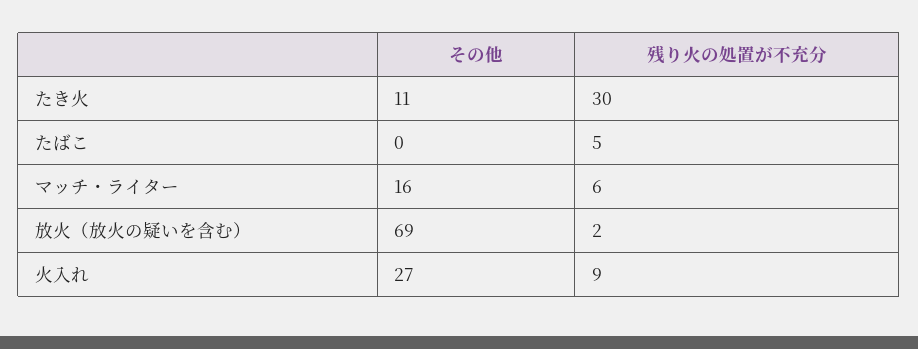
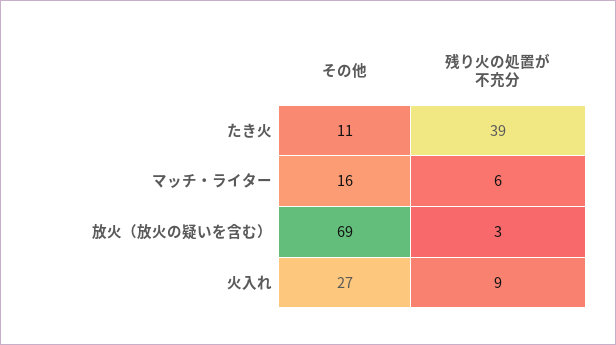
  {
    "その他": {
      "たき火": 11,
-     "たばこ": 0,
      "マッチ・ライター": 16,
      "放火（放火の疑いを含む）": 69,
      "火入れ": 27
    },
    "残り火の処置が不充分": {
-     "たき火": 30,
+     "たき火": 39,
-     "たばこ": 5,
      "マッチ・ライター": 6,
-     "放火（放火の疑いを含む）": 2,
+     "放火（放火の疑いを含む）": 3,
      "火入れ": 9
    }
  }

